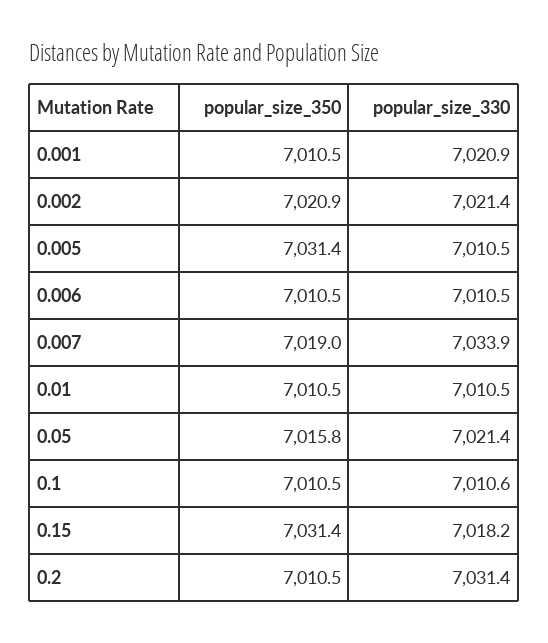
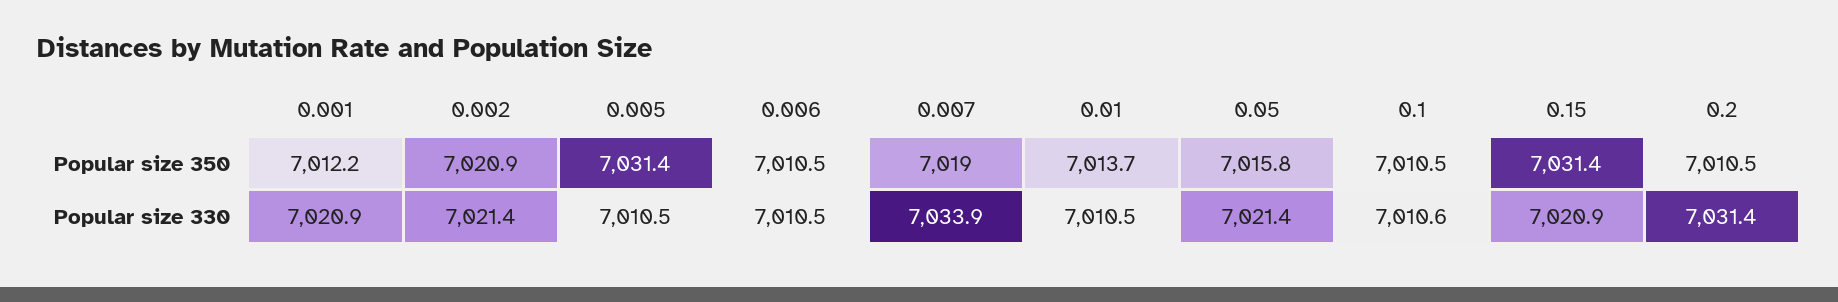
  {
    "popular_size_350": {
-     "0.001": 7010.5,
+     "0.001": 7012.2,
      "0.002": 7020.9,
      "0.005": 7031.4,
      "0.006": 7010.5,
      "0.007": 7019,
-     "0.01": 7010.5,
+     "0.01": 7013.7,
      "0.05": 7015.8,
      "0.1": 7010.5,
      "0.15": 7031.4,
      "0.2": 7010.5
    },
    "popular_size_330": {
      "0.001": 7020.9,
      "0.002": 7021.4,
      "0.005": 7010.5,
      "0.006": 7010.5,
      "0.007": 7033.9,
      "0.01": 7010.5,
      "0.05": 7021.4,
      "0.1": 7010.6,
-     "0.15": 7018.2,
+     "0.15": 7020.9,
      "0.2": 7031.4
    }
  }

